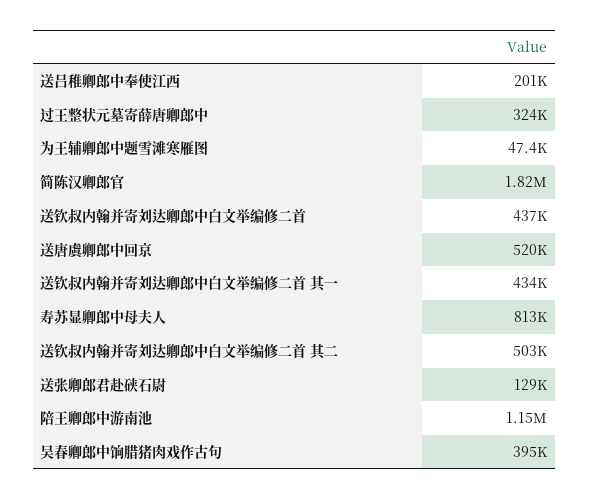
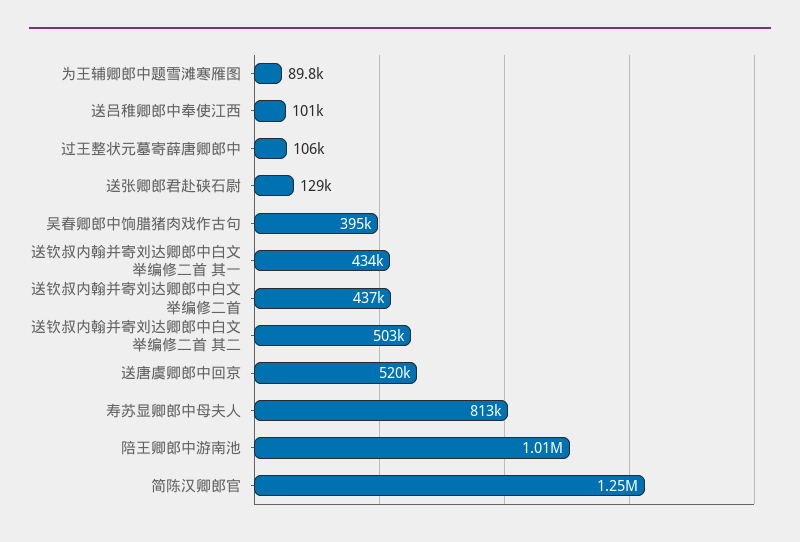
  {
-   "送吕稚卿郎中奉使江西": 201000,
+   "送吕稚卿郎中奉使江西": 101000,
-   "过王整状元墓寄薛唐卿郎中": 324000,
+   "过王整状元墓寄薛唐卿郎中": 106000,
-   "为王辅卿郎中题雪滩寒雁图": 47400,
+   "为王辅卿郎中题雪滩寒雁图": 89800,
-   "简陈汉卿郎官": 1820000,
+   "简陈汉卿郎官": 1250000,
    "送钦叔内翰并寄刘达卿郎中白文举编修二首": 437000,
    "送唐虞卿郎中回京": 520000,
    "送钦叔内翰并寄刘达卿郎中白文举编修二首 其一": 434000,
    "寿苏显卿郎中母夫人": 813000,
    "送钦叔内翰并寄刘达卿郎中白文举编修二首 其二": 503000,
    "送张卿郎君赴硖石尉": 129000,
-   "陪王卿郎中游南池": 1150000,
+   "陪王卿郎中游南池": 1010000,
    "吴春卿郎中饷腊猪肉戏作古句": 395000
  }

